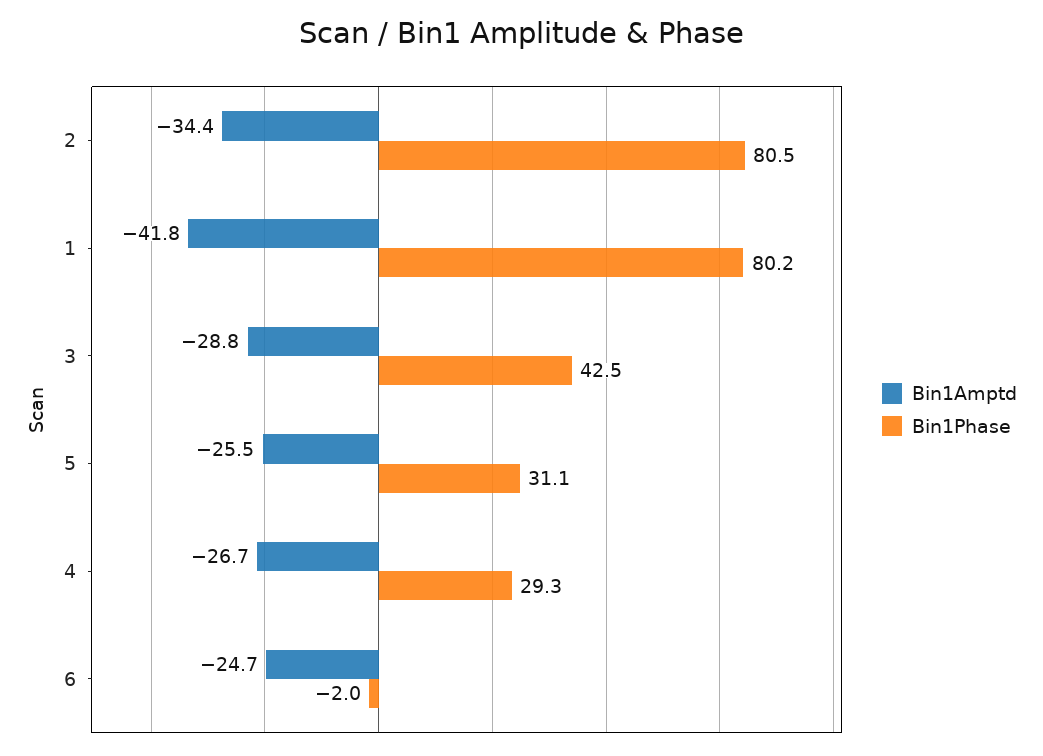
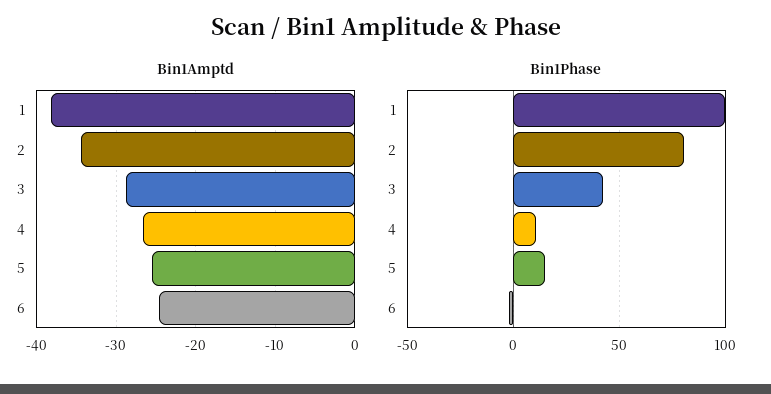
  {
    "Bin1Amptd": {
      "2": -34.4,
-     "1": -41.8,
+     "1": -38,
      "3": -28.8,
      "5": -25.5,
      "4": -26.7,
      "6": -24.7
    },
    "Bin1Phase": {
      "2": 80.5,
-     "1": 80.2,
+     "1": 100,
      "3": 42.5,
-     "5": 31.1,
+     "5": 15,
-     "4": 29.3,
+     "4": 10,
      "6": -2
    }
  }

